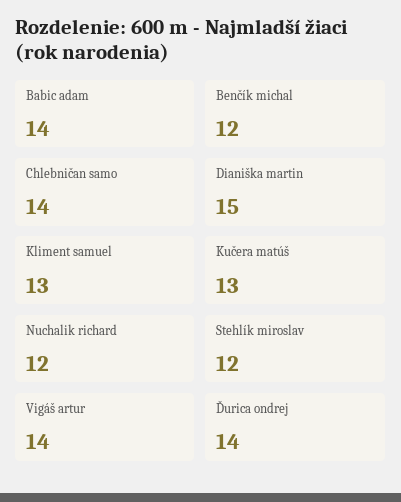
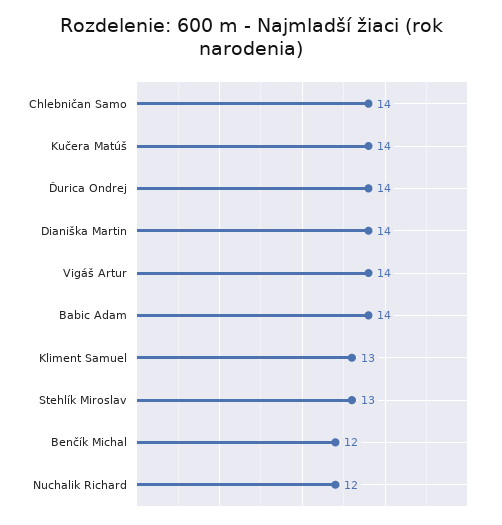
  {
    "Babic adam": 14,
    "Benčík michal": 12,
    "Chlebničan samo": 14,
-   "Dianiška martin": 15,
+   "Dianiška martin": 14,
    "Kliment samuel": 13,
-   "Kučera matúš": 13,
+   "Kučera matúš": 14,
    "Nuchalik richard": 12,
-   "Stehlík miroslav": 12,
+   "Stehlík miroslav": 13,
    "Vigáš artur": 14,
    "Ďurica ondrej": 14
  }

